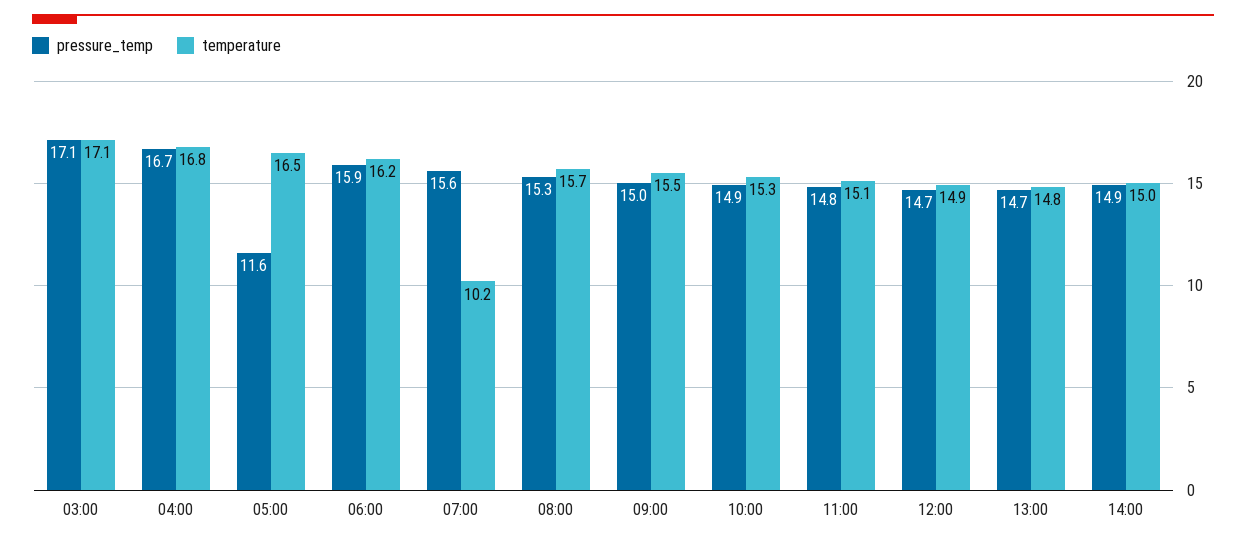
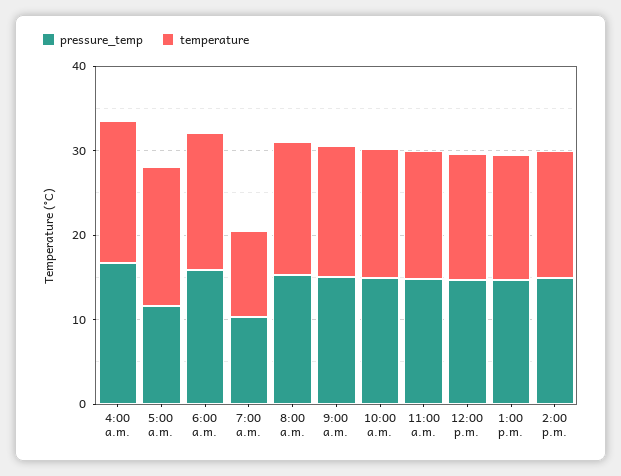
  {
    "pressure_temp": {
-     "03:00": 17.1,
      "04:00": 16.7,
      "05:00": 11.6,
      "06:00": 15.9,
-     "07:00": 15.6,
+     "07:00": 10,
      "08:00": 15.3,
      "09:00": 15,
      "10:00": 14.9,
      "11:00": 14.8,
      "12:00": 14.7,
      "13:00": 14.7,
      "14:00": 14.9
    },
    "temperature": {
-     "03:00": 17.1,
      "04:00": 16.8,
      "05:00": 16.5,
      "06:00": 16.2,
      "07:00": 10.2,
      "08:00": 15.7,
      "09:00": 15.5,
      "10:00": 15.3,
      "11:00": 15.1,
      "12:00": 14.9,
      "13:00": 14.8,
      "14:00": 15
    }
  }

